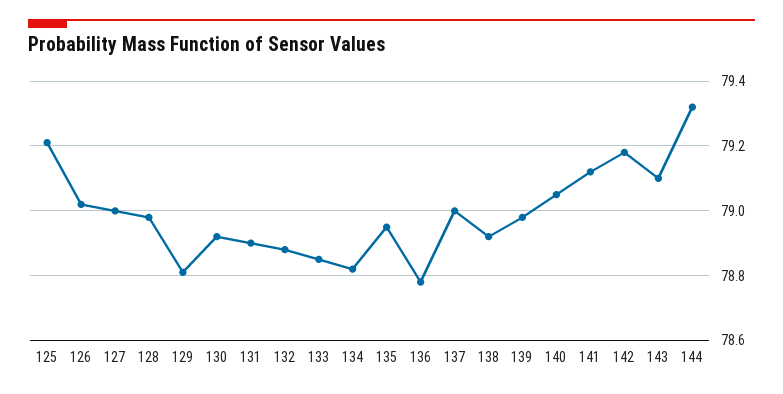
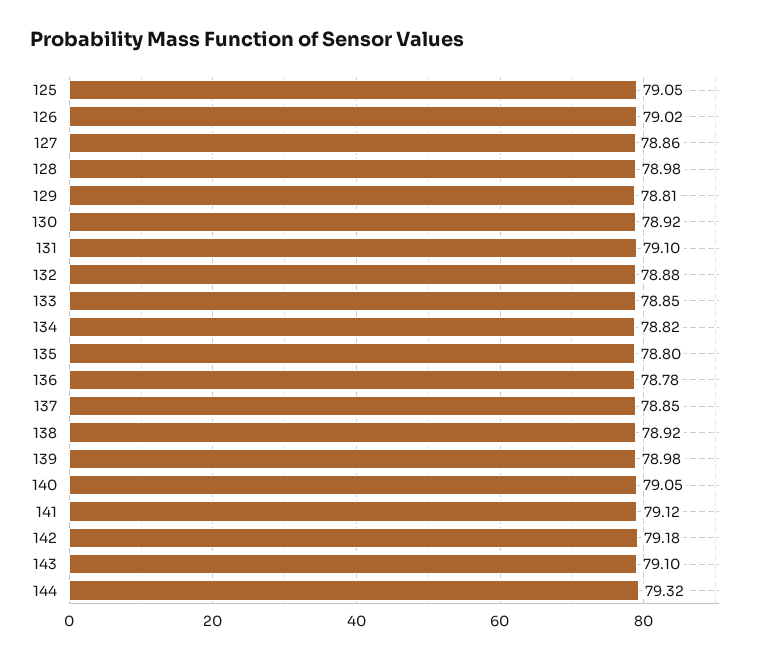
  {
-   "125": 79.2,
+   "125": 79.05,
    "126": 79.02,
-   "127": 79,
+   "127": 78.86,
    "128": 78.98,
    "129": 78.81,
    "130": 78.92,
-   "131": 78.9,
+   "131": 79.1,
    "132": 78.88,
    "133": 78.85,
    "134": 78.82,
-   "135": 78.95,
+   "135": 78.8,
    "136": 78.78,
-   "137": 79,
+   "137": 78.85,
    "138": 78.92,
    "139": 78.98,
    "140": 79.05,
    "141": 79.12,
    "142": 79.18,
    "143": 79.1,
    "144": 79.32
  }

